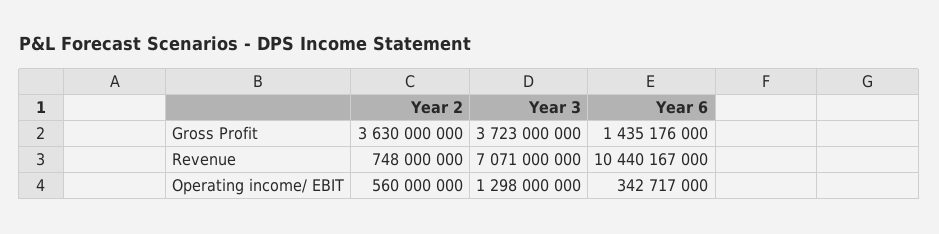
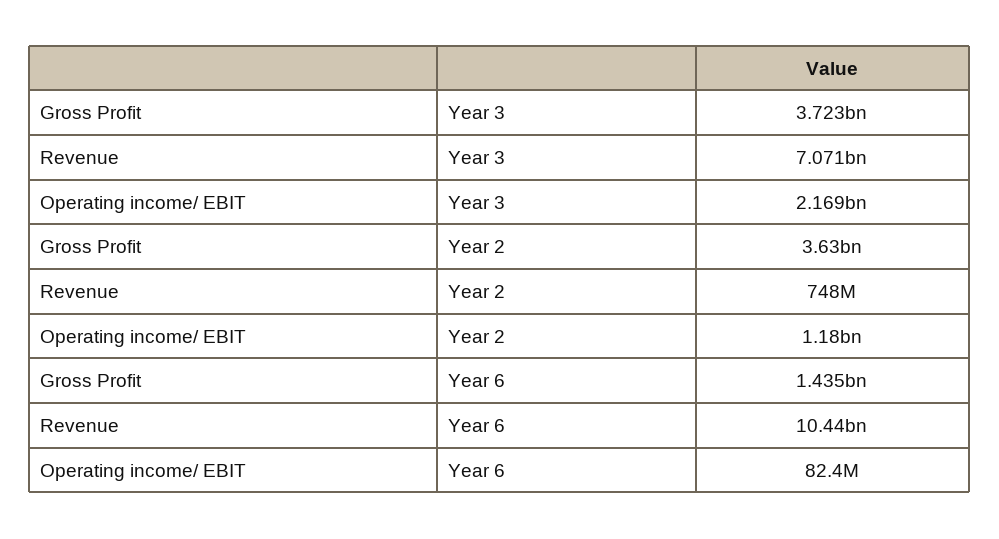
  {
    "Year 2": {
      "Gross Profit": 3630000000,
      "Revenue": 748000000,
-     "Operating income/ EBIT": 560000000
+     "Operating income/ EBIT": 1180000000
    },
    "Year 3": {
      "Gross Profit": 3723000000,
      "Revenue": 7071000000,
-     "Operating income/ EBIT": 1298000000
+     "Operating income/ EBIT": 2169000000
    },
    "Year 6": {
      "Gross Profit": 1435176000,
      "Revenue": 10440167000,
-     "Operating income/ EBIT": 342717000
+     "Operating income/ EBIT": 82400000
    }
  }

